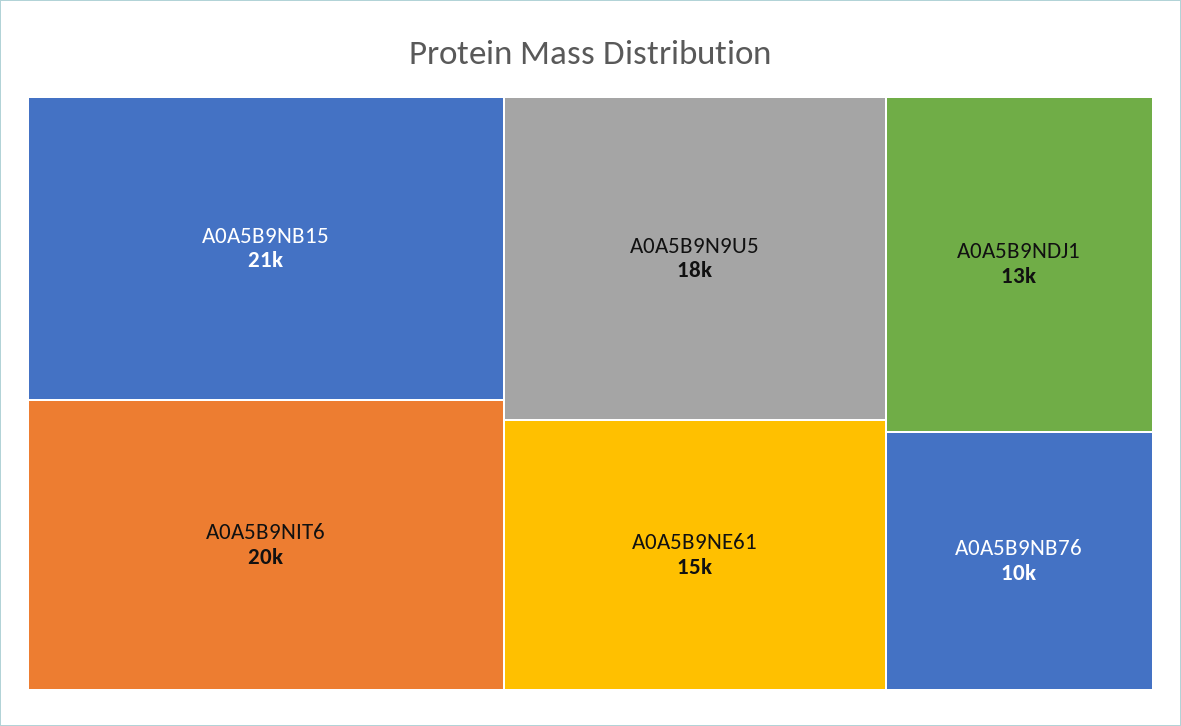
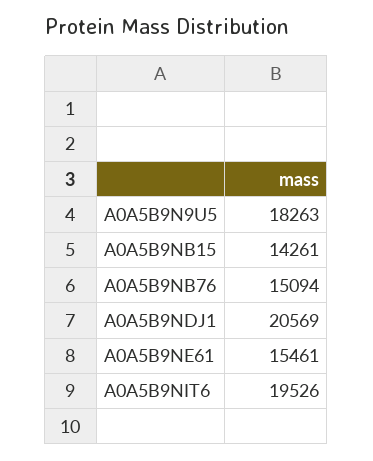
  {
-   "A0A5B9NB15": 21000,
+   "A0A5B9NB15": 14261,
    "A0A5B9NIT6": 19526,
    "A0A5B9N9U5": 18263,
    "A0A5B9NE61": 15461,
-   "A0A5B9NDJ1": 13000,
+   "A0A5B9NDJ1": 20569,
-   "A0A5B9NB76": 10000
+   "A0A5B9NB76": 15094
  }

